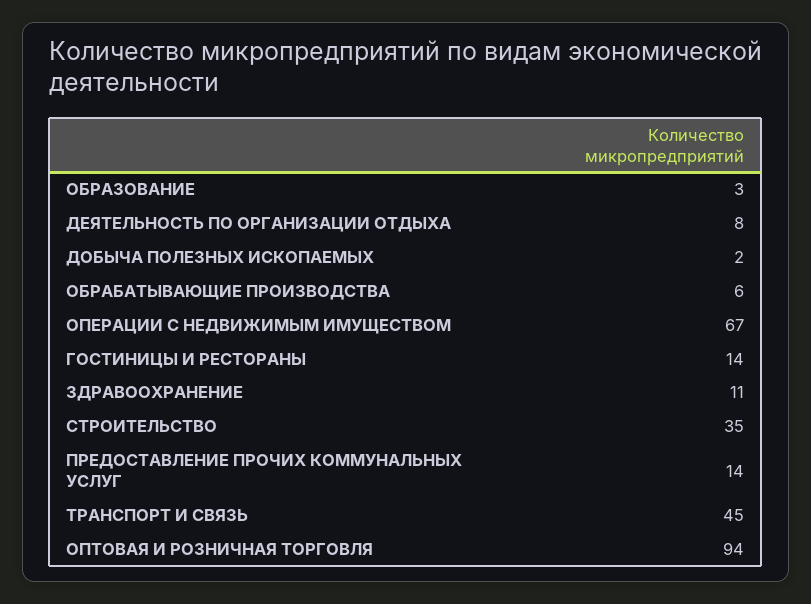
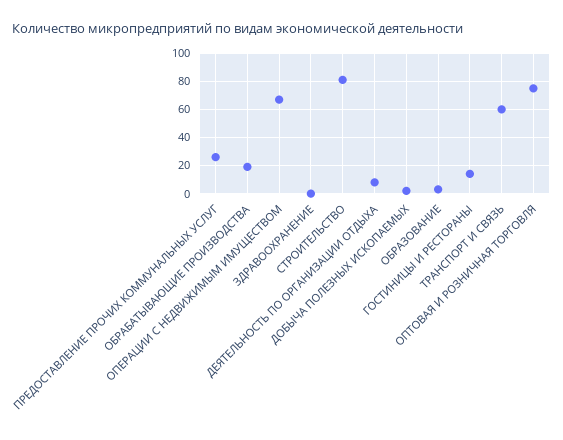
  {
    "ОБРАЗОВАНИЕ": 3,
    "ДЕЯТЕЛЬНОСТЬ ПО ОРГАНИЗАЦИИ ОТДЫХА": 8,
    "ДОБЫЧА ПОЛЕЗНЫХ ИСКОПАЕМЫХ": 2,
-   "ОБРАБАТЫВАЮЩИЕ ПРОИЗВОДСТВА": 6,
+   "ОБРАБАТЫВАЮЩИЕ ПРОИЗВОДСТВА": 20,
    "ОПЕРАЦИИ С НЕДВИЖИМЫМ ИМУЩЕСТВОМ": 67,
    "ГОСТИНИЦЫ И РЕСТОРАНЫ": 14,
-   "ЗДРАВООХРАНЕНИЕ": 11,
+   "ЗДРАВООХРАНЕНИЕ": 0,
-   "СТРОИТЕЛЬСТВО": 35,
+   "СТРОИТЕЛЬСТВО": 80,
-   "ПРЕДОСТАВЛЕНИЕ ПРОЧИХ КОММУНАЛЬНЫХ УСЛУГ": 14,
+   "ПРЕДОСТАВЛЕНИЕ ПРОЧИХ КОММУНАЛЬНЫХ УСЛУГ": 25,
-   "ТРАНСПОРТ И СВЯЗЬ": 45,
+   "ТРАНСПОРТ И СВЯЗЬ": 60,
-   "ОПТОВАЯ И РОЗНИЧНАЯ ТОРГОВЛЯ": 94
+   "ОПТОВАЯ И РОЗНИЧНАЯ ТОРГОВЛЯ": 75
  }

